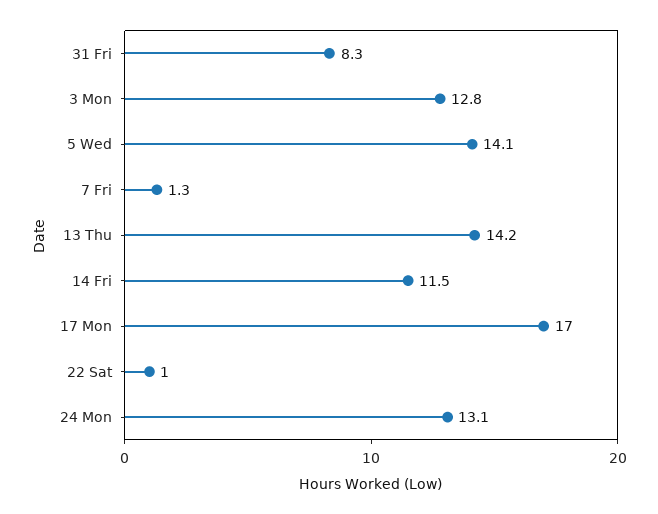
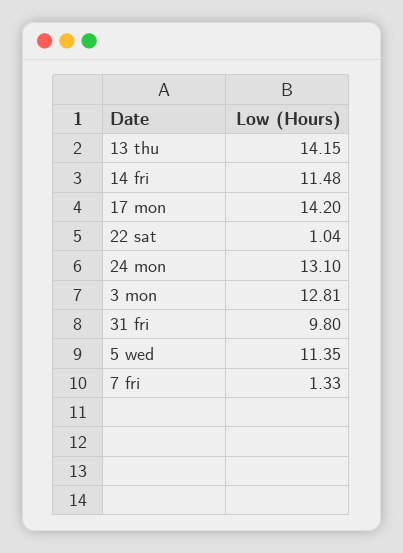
  {
-   "31 Fri": 8.3,
+   "31 Fri": 9.8,
    "3 Mon": 12.81,
-   "5 Wed": 14.1,
+   "5 Wed": 11.35,
    "7 Fri": 1.33,
    "13 Thu": 14.15,
    "14 Fri": 11.48,
-   "17 Mon": 17,
+   "17 Mon": 14.2,
    "22 Sat": 1.04,
    "24 Mon": 13.1
  }

